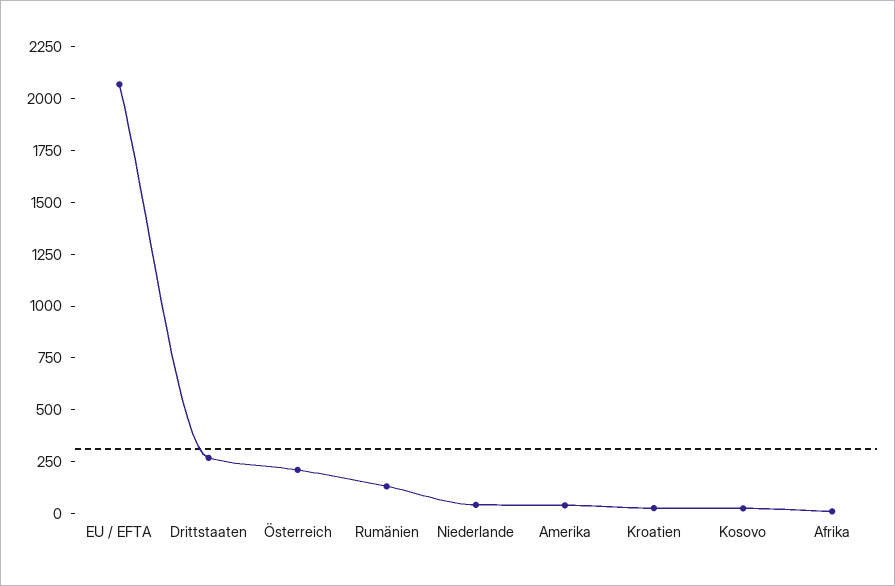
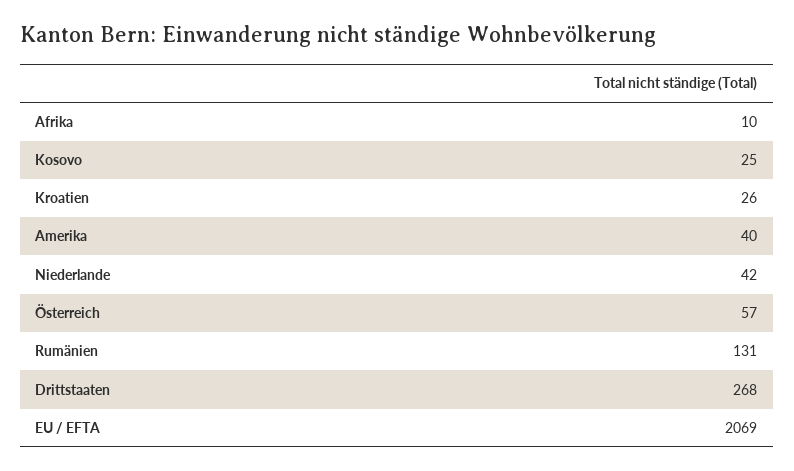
  {
    "EU / EFTA": 2069,
    "Drittstaaten": 268,
-   "Österreich": 200,
+   "Österreich": 57,
    "Rumänien": 131,
    "Niederlande": 42,
    "Amerika": 40,
    "Kroatien": 26,
    "Kosovo": 25,
    "Afrika": 10
  }

